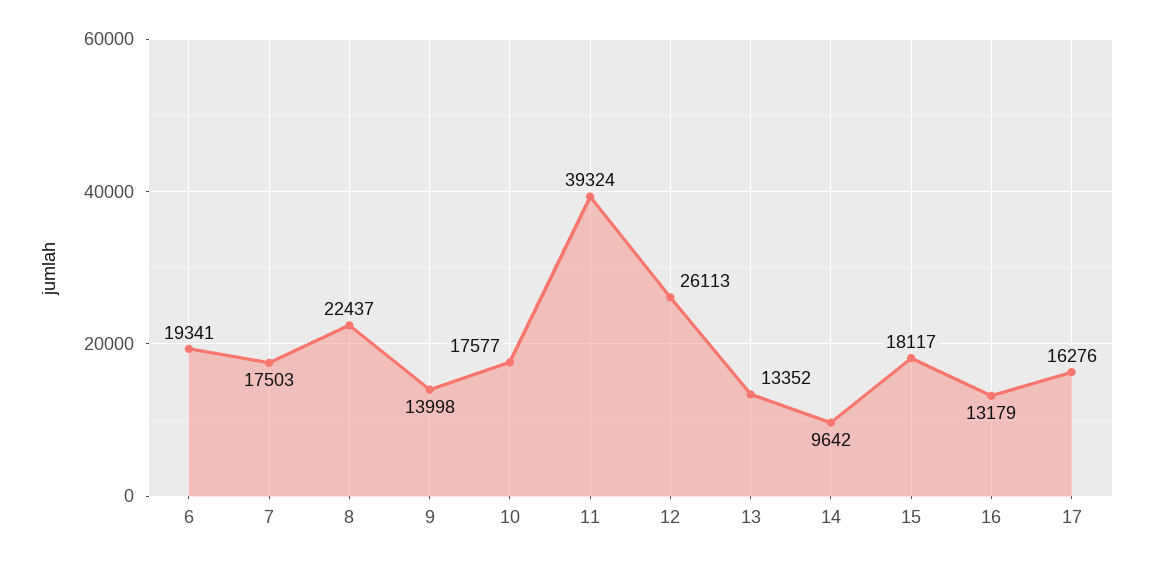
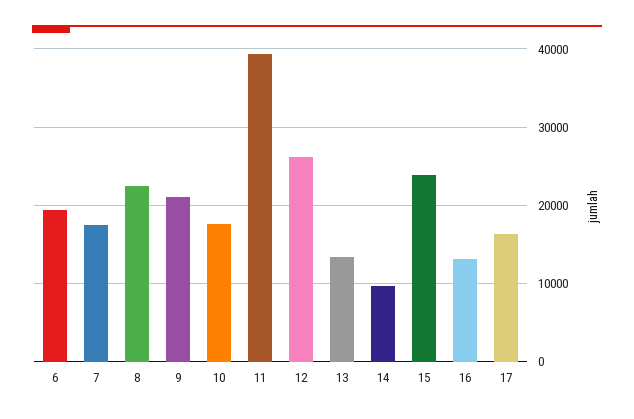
  {
    "6": 19341,
    "7": 17503,
    "8": 22437,
-   "9": 13998,
+   "9": 21000,
    "10": 17577,
    "11": 39324,
    "12": 26113,
    "13": 13352,
    "14": 9642,
-   "15": 18117,
+   "15": 24000,
    "16": 13179,
    "17": 16276
  }

